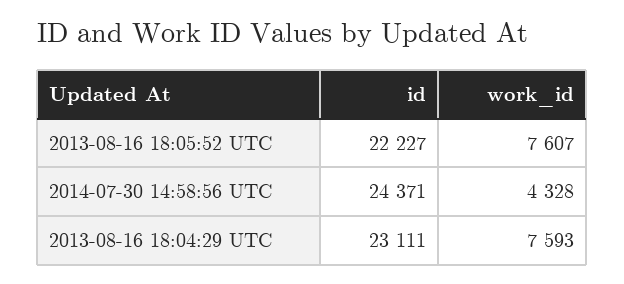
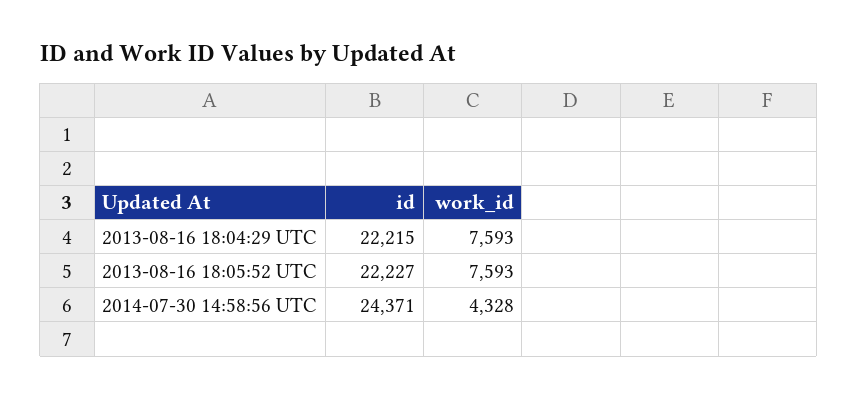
  {
    "id": {
      "2013-08-16 18:05:52 UTC": 22227,
      "2014-07-30 14:58:56 UTC": 24371,
-     "2013-08-16 18:04:29 UTC": 23111
+     "2013-08-16 18:04:29 UTC": 22215
    },
    "work_id": {
-     "2013-08-16 18:05:52 UTC": 7607,
+     "2013-08-16 18:05:52 UTC": 7593,
      "2014-07-30 14:58:56 UTC": 4328,
      "2013-08-16 18:04:29 UTC": 7593
    }
  }

